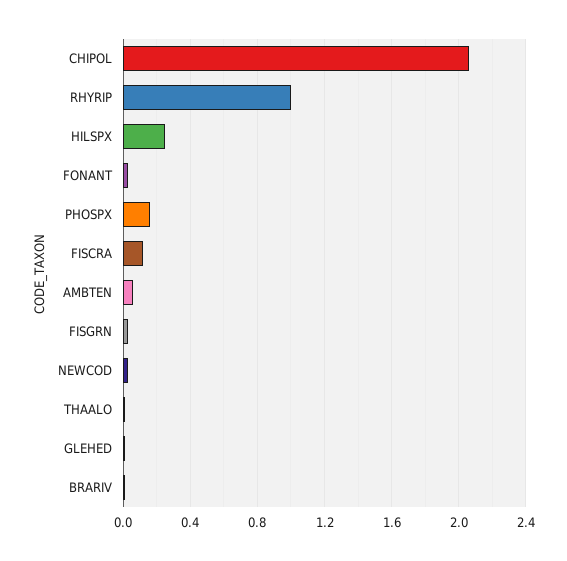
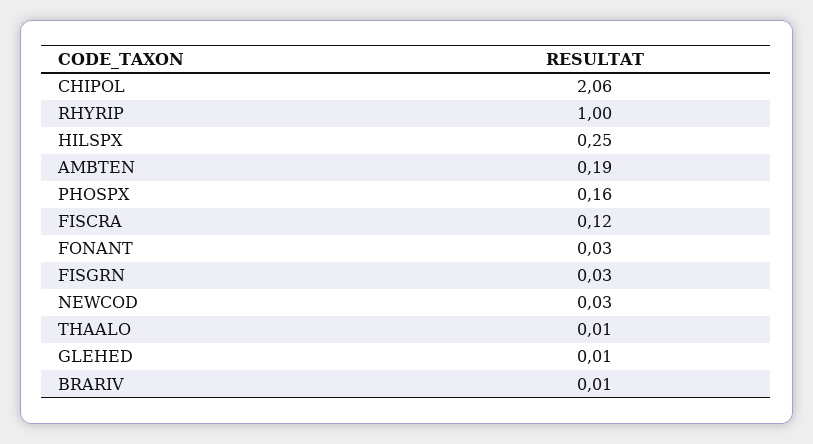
  {
    "CHIPOL": 2.06,
    "RHYRIP": 1,
    "HILSPX": 0.25,
    "FONANT": 0.03,
    "PHOSPX": 0.16,
    "FISCRA": 0.12,
-   "AMBTEN": 0.05,
+   "AMBTEN": 0.19,
    "FISGRN": 0.03,
    "NEWCOD": 0.03,
    "THAALO": 0.01,
    "GLEHED": 0.01,
    "BRARIV": 0.01
  }

